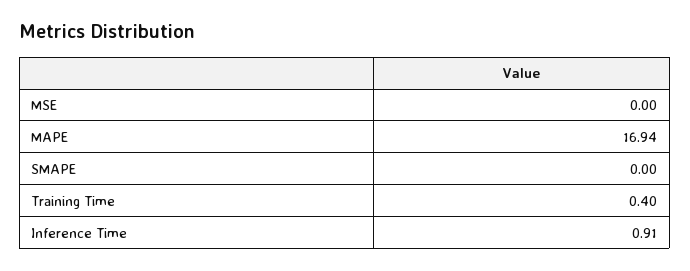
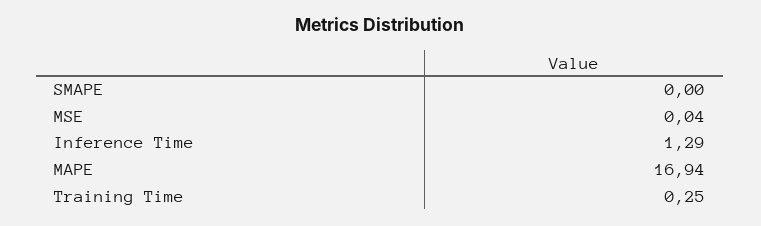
  {
-   "MSE": 0,
+   "MSE": 0.04,
    "MAPE": 16.94,
    "SMAPE": 0,
-   "Training Time": 0.4,
+   "Training Time": 0.25,
-   "Inference Time": 0.91
+   "Inference Time": 1.29
  }

